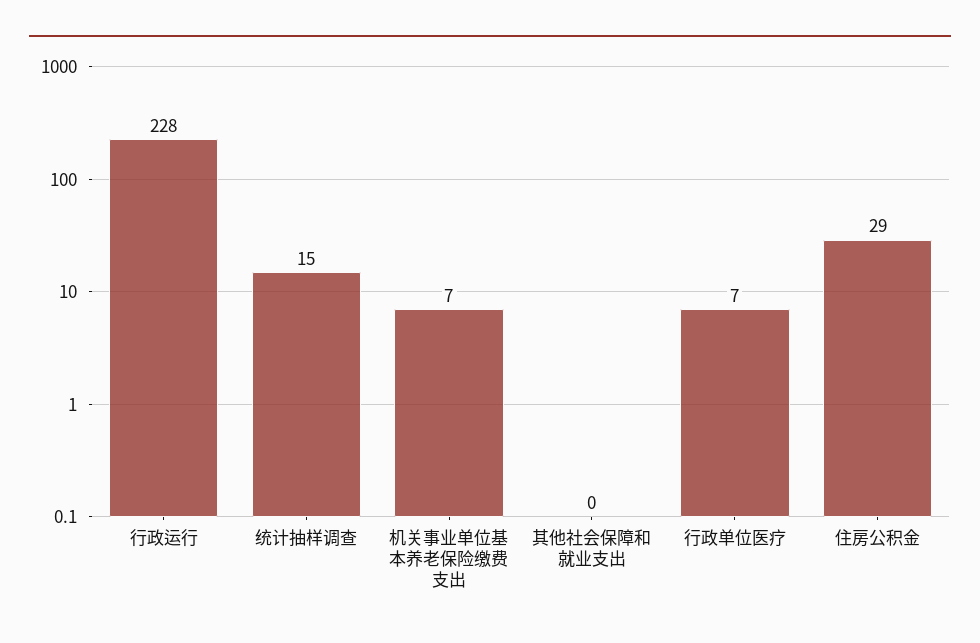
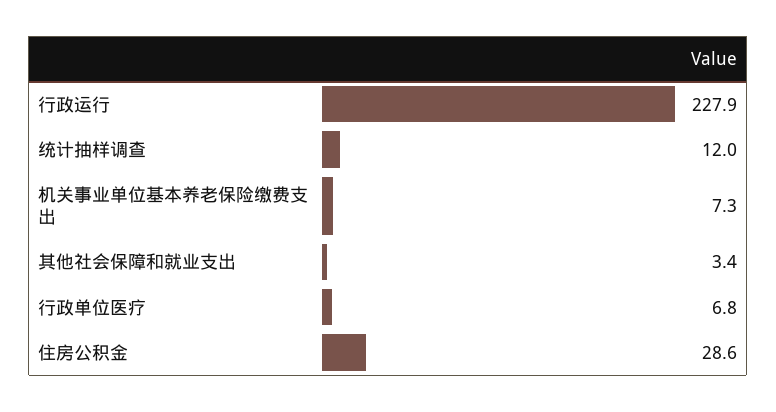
  {
    "行政运行": 227.9,
-   "统计抽样调查": 15,
+   "统计抽样调查": 12,
    "机关事业单位基本养老保险缴费支出": 7.3,
-   "其他社会保障和就业支出": 0,
+   "其他社会保障和就业支出": 3.4,
    "行政单位医疗": 6.8,
    "住房公积金": 28.6
  }

